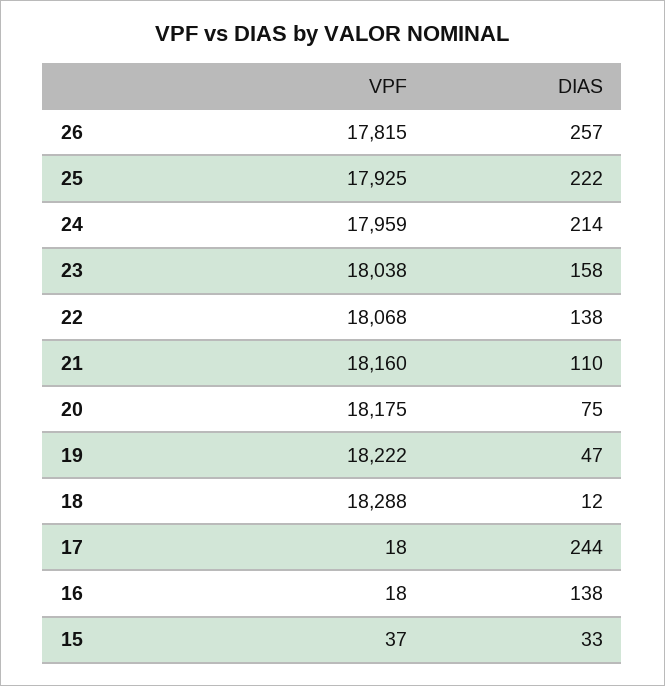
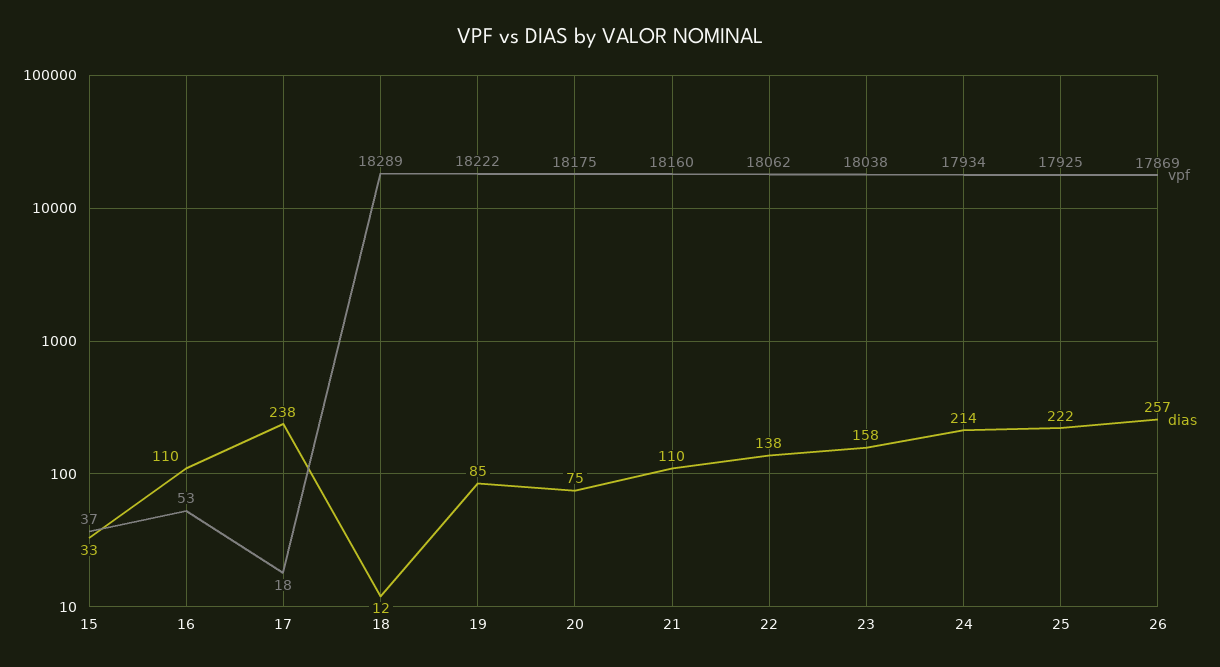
  {
    "VPF": {
-     "26": 17815,
+     "26": 17869,
      "25": 17925,
-     "24": 17959,
+     "24": 17934,
      "23": 18038,
-     "22": 18068,
+     "22": 18062,
      "21": 18160,
      "20": 18175,
      "19": 18222,
-     "18": 18288,
+     "18": 18289,
      "17": 18,
-     "16": 18,
+     "16": 53,
      "15": 37
    },
    "DIAS": {
      "26": 257,
      "25": 222,
      "24": 214,
      "23": 158,
      "22": 138,
      "21": 110,
      "20": 75,
-     "19": 47,
+     "19": 85,
      "18": 12,
-     "17": 244,
+     "17": 238,
-     "16": 138,
+     "16": 110,
      "15": 33
    }
  }

